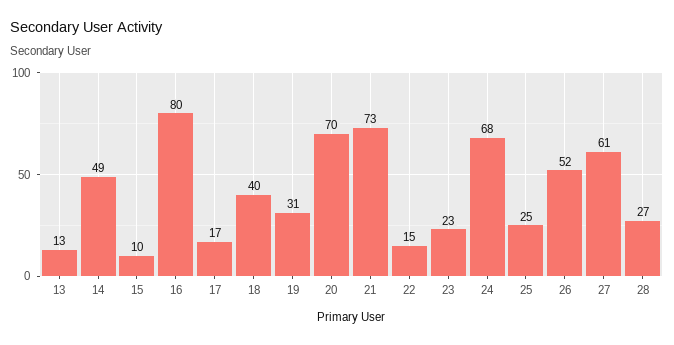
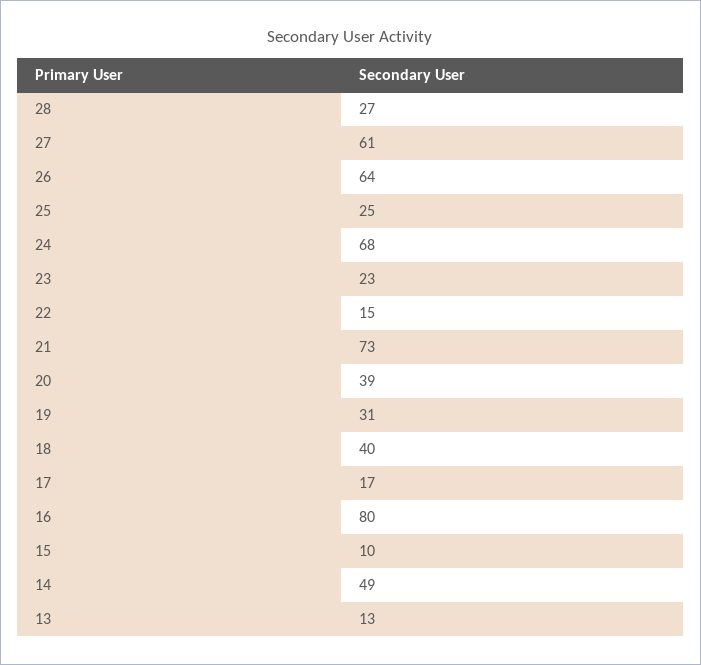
  {
    "13": 13,
    "14": 49,
    "15": 10,
    "16": 80,
    "17": 17,
    "18": 40,
    "19": 31,
-   "20": 70,
+   "20": 39,
    "21": 73,
    "22": 15,
    "23": 23,
    "24": 68,
    "25": 25,
-   "26": 52,
+   "26": 64,
    "27": 61,
    "28": 27
  }

